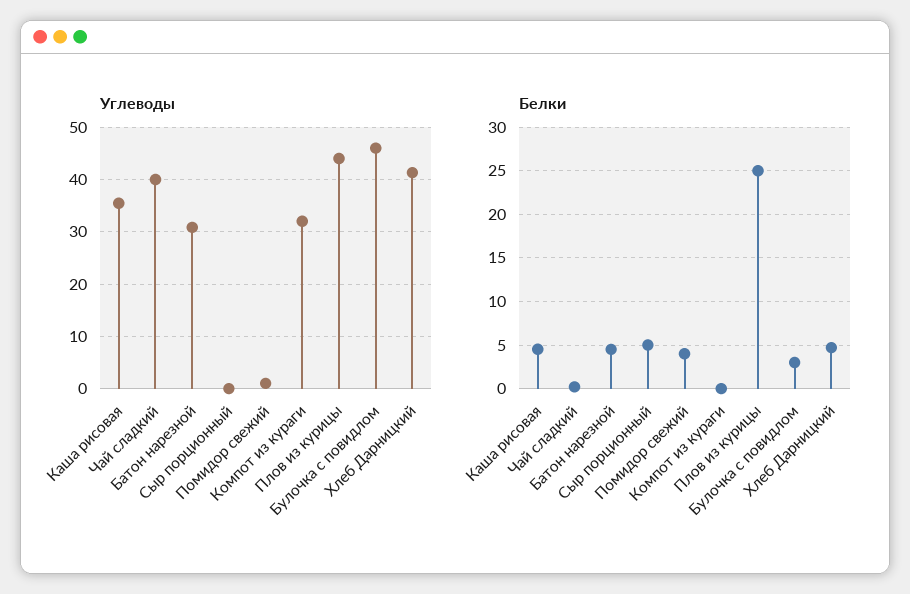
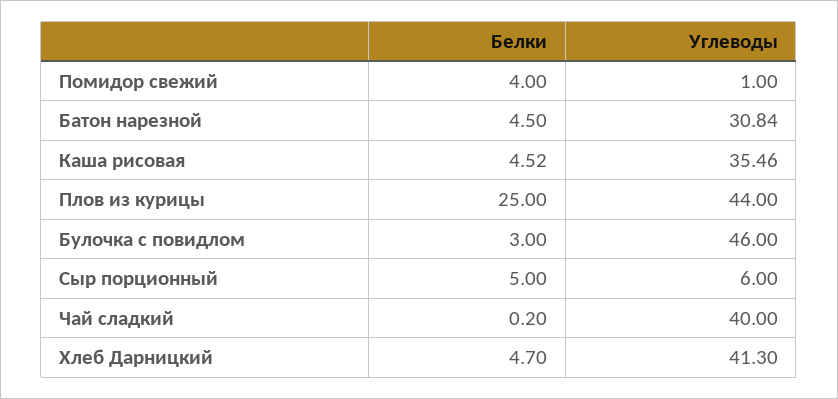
  {
    "Углеводы": {
      "Каша рисовая": 35.46,
      "Чай сладкий": 40,
      "Батон нарезной": 30.84,
-     "Сыр порционный": 0,
+     "Сыр порционный": 6,
      "Помидор свежий": 1,
-     "Компот из кураги": 32,
      "Плов из курицы": 44,
      "Булочка с повидлом": 46,
      "Хлеб Дарницкий": 41.3
    },
    "Белки": {
      "Каша рисовая": 4.52,
      "Чай сладкий": 0.2,
      "Батон нарезной": 4.5,
      "Сыр порционный": 5,
      "Помидор свежий": 4,
-     "Компот из кураги": 0,
      "Плов из курицы": 25,
      "Булочка с повидлом": 3,
      "Хлеб Дарницкий": 4.7
    }
  }

